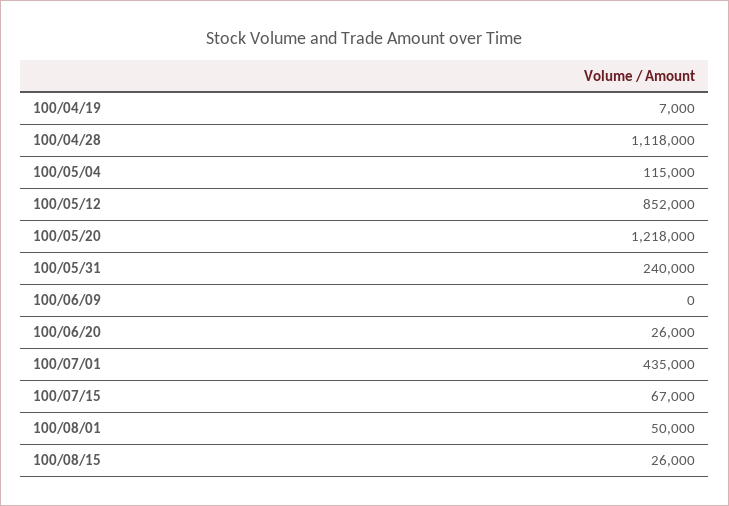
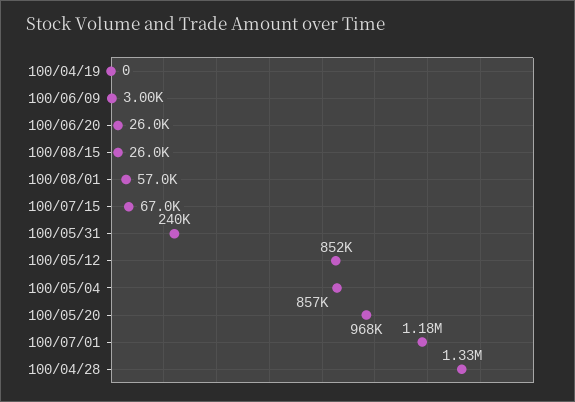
  {
-   "100/04/19": 7000,
+   "100/04/19": 0,
-   "100/04/28": 1118000,
+   "100/04/28": 1330000,
-   "100/05/04": 115000,
+   "100/05/04": 857000,
    "100/05/12": 852000,
-   "100/05/20": 1218000,
+   "100/05/20": 968000,
    "100/05/31": 240000,
-   "100/06/09": 0,
+   "100/06/09": 3000,
    "100/06/20": 26000,
-   "100/07/01": 435000,
+   "100/07/01": 1180000,
    "100/07/15": 67000,
-   "100/08/01": 50000,
+   "100/08/01": 57000,
    "100/08/15": 26000
  }

